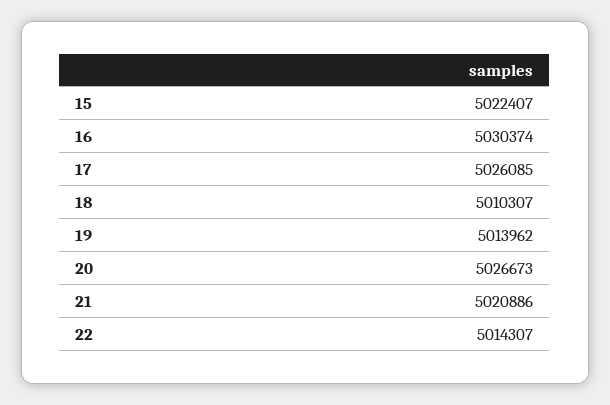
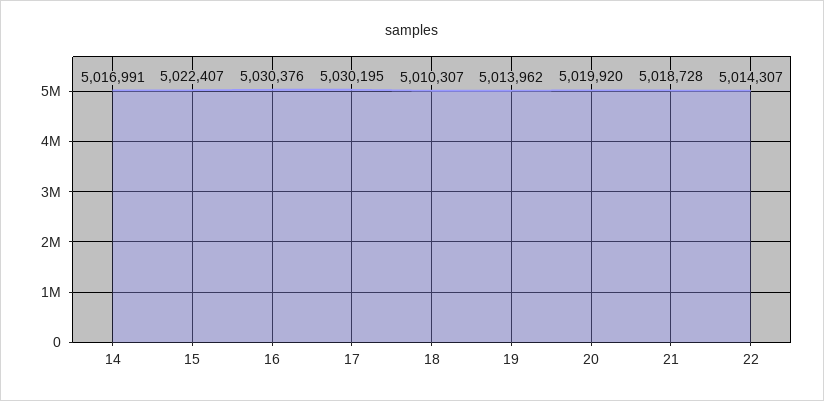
  {
    "15": 5022407,
-   "16": 5030374,
+   "16": 5030376,
-   "17": 5026085,
+   "17": 5030195,
    "18": 5010307,
    "19": 5013962,
-   "20": 5026673,
+   "20": 5019920,
-   "21": 5020886,
+   "21": 5018728,
-   "22": 5014307
+   "22": 5014307,
+   "14": 5016991
  }

